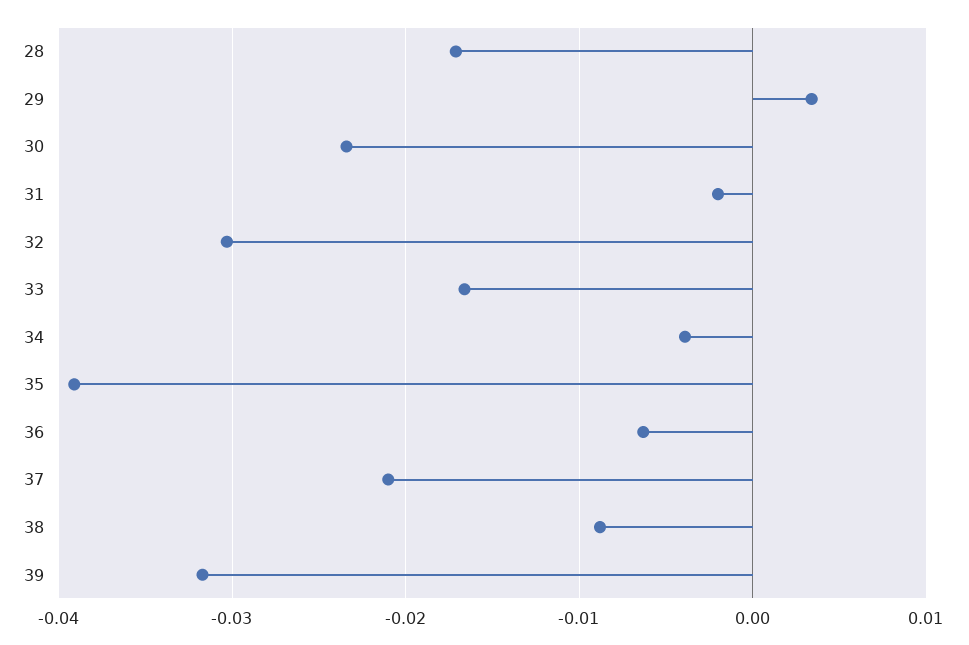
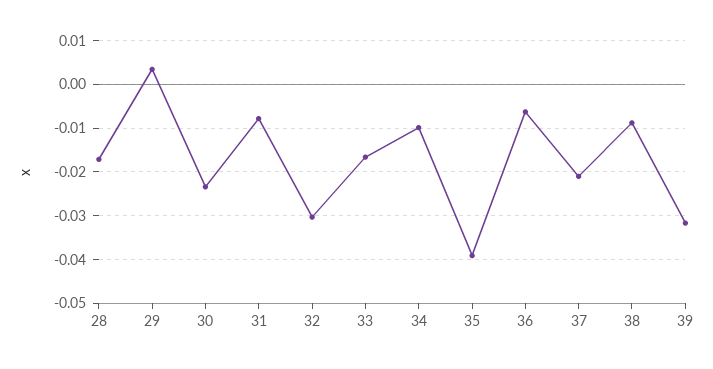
  {
    "28": -0.017,
    "29": 0.003,
    "30": -0.023,
-   "31": -0.002,
+   "31": -0.008,
    "32": -0.03,
    "33": -0.017,
-   "34": -0.004,
+   "34": -0.01,
    "35": -0.039,
    "36": -0.006,
    "37": -0.021,
    "38": -0.009,
    "39": -0.032
  }

